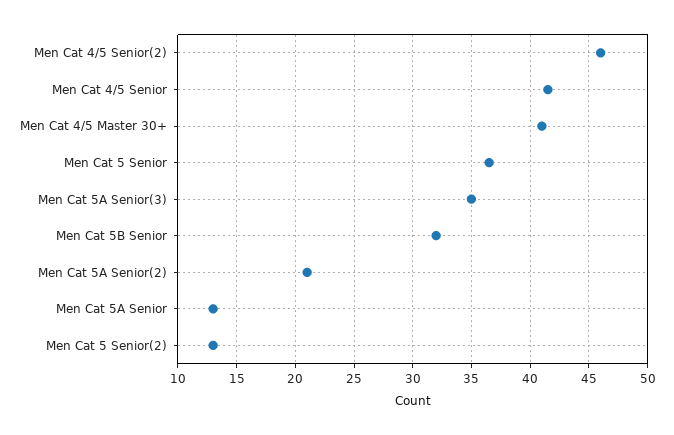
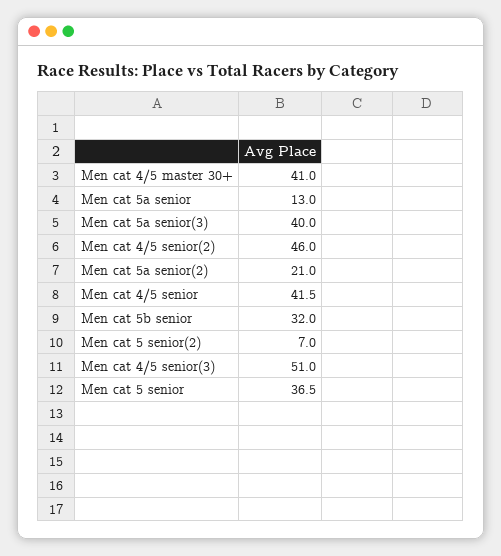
  {
    "Men Cat 4/5 Senior(2)": 46,
    "Men Cat 4/5 Senior": 41.5,
    "Men Cat 4/5 Master 30+": 41,
    "Men Cat 5 Senior": 36.5,
-   "Men Cat 5A Senior(3)": 35,
+   "Men Cat 5A Senior(3)": 40,
    "Men Cat 5B Senior": 32,
    "Men Cat 5A Senior(2)": 21,
    "Men Cat 5A Senior": 13,
-   "Men Cat 5 Senior(2)": 13
+   "Men Cat 5 Senior(2)": 7,
+   "Men cat 4/5 senior(3)": 51
  }

